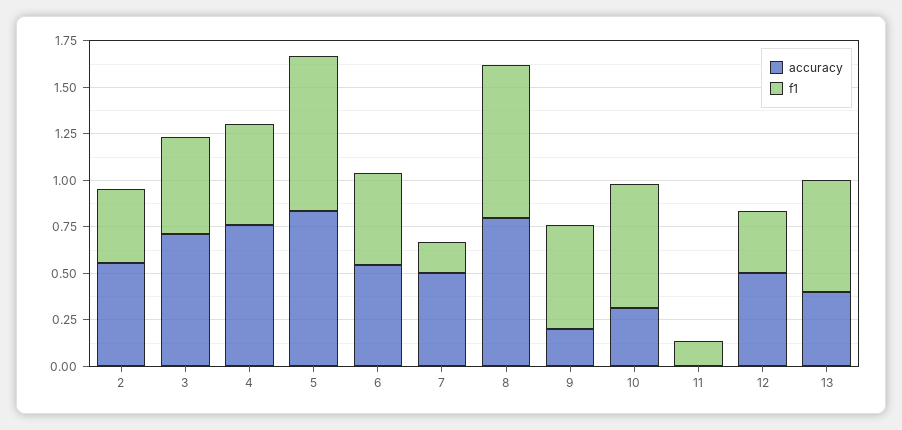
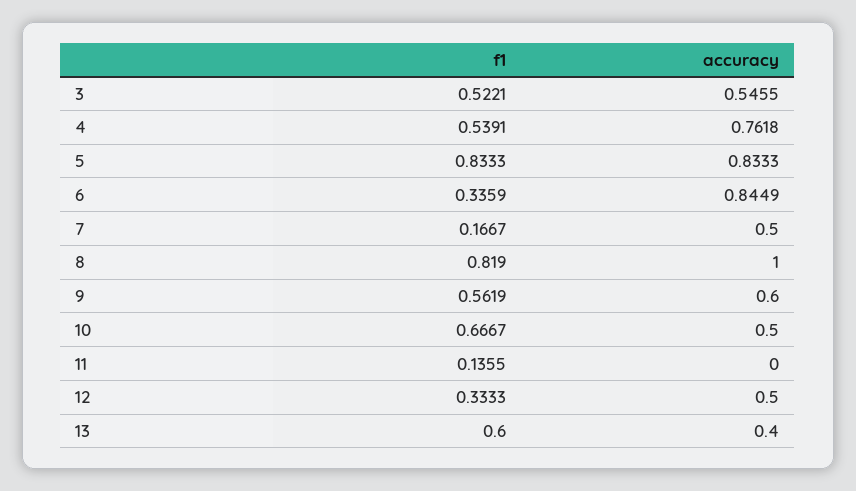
  {
    "accuracy": {
-     "2": 0.55,
-     "3": 0.7,
+     "3": 0.5455,
      "4": 0.7618,
      "5": 0.8333,
-     "6": 0.55,
+     "6": 0.8449,
      "7": 0.5,
-     "8": 0.8,
+     "8": 1,
-     "9": 0.2,
+     "9": 0.6,
-     "10": 0.3,
+     "10": 0.5,
      "11": 0,
      "12": 0.5,
      "13": 0.4
    },
    "f1": {
-     "2": 0.4,
      "3": 0.5221,
      "4": 0.5391,
      "5": 0.8333,
-     "6": 0.5,
+     "6": 0.3359,
      "7": 0.1667,
      "8": 0.819,
      "9": 0.5619,
      "10": 0.6667,
      "11": 0.1355,
      "12": 0.3333,
      "13": 0.6
    }
  }

